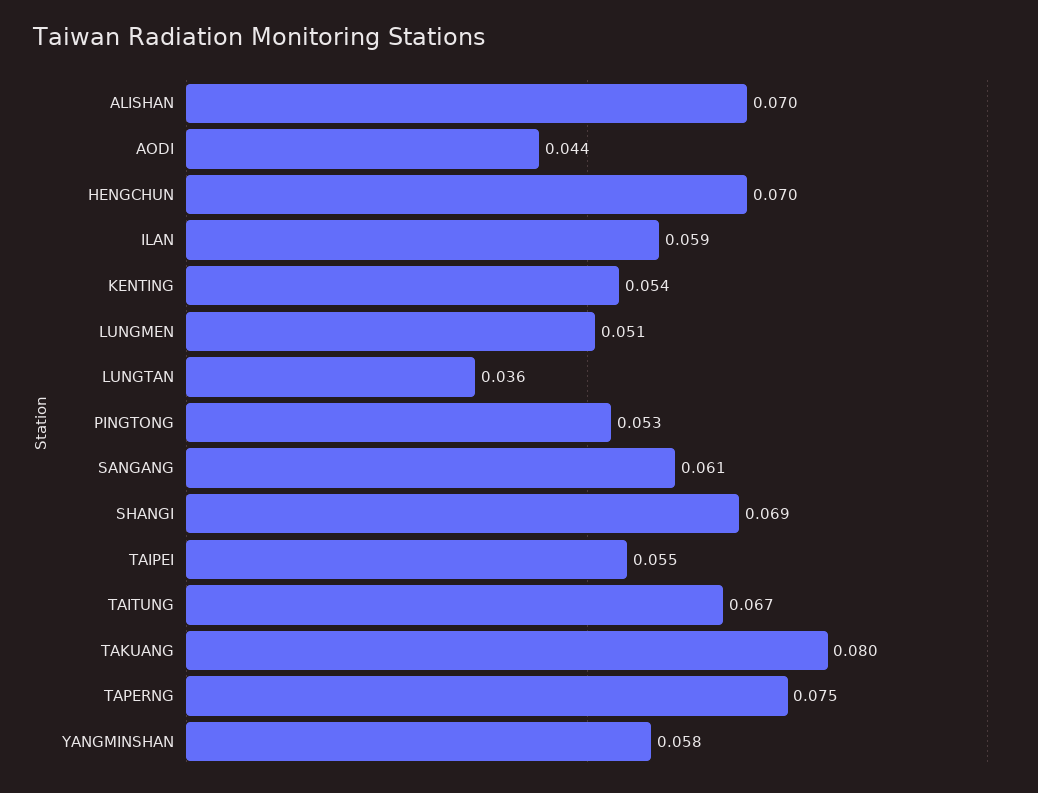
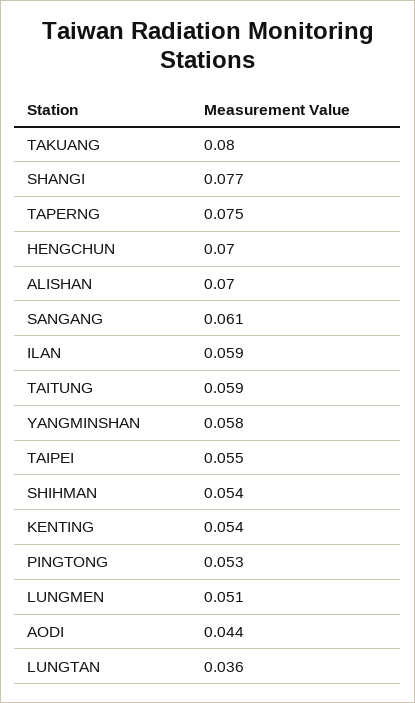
  {
    "ALISHAN": 0.07,
    "AODI": 0.044,
    "HENGCHUN": 0.07,
    "ILAN": 0.059,
    "KENTING": 0.054,
    "LUNGMEN": 0.051,
    "LUNGTAN": 0.036,
    "PINGTONG": 0.053,
    "SANGANG": 0.061,
-   "SHANGI": 0.069,
+   "SHANGI": 0.077,
    "TAIPEI": 0.055,
-   "TAITUNG": 0.067,
+   "TAITUNG": 0.059,
    "TAKUANG": 0.08,
    "TAPERNG": 0.075,
-   "YANGMINSHAN": 0.058
+   "YANGMINSHAN": 0.058,
+   "SHIHMAN": 0.054
  }

